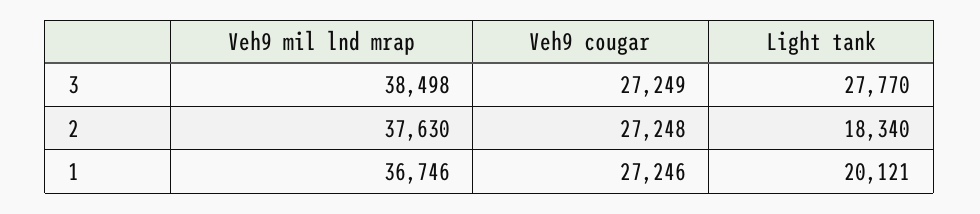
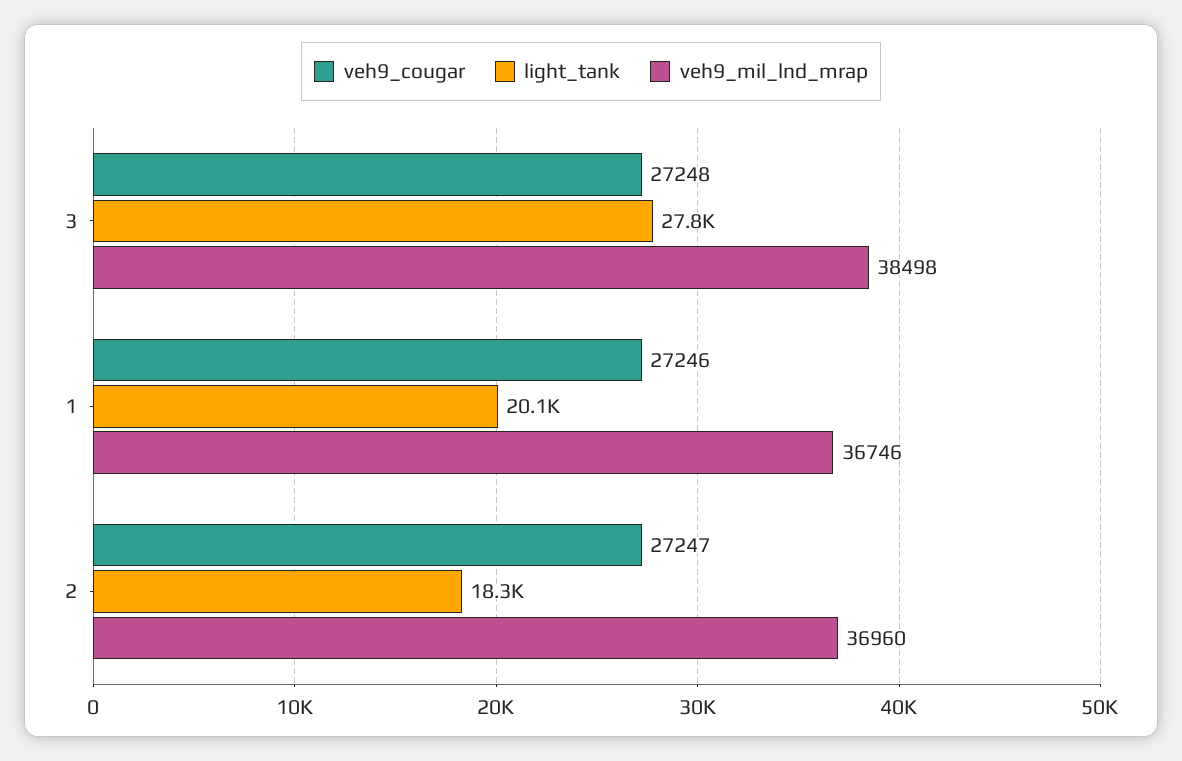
  {
    "Veh9 mil lnd mrap": {
      "3": 38498,
-     "2": 37630,
+     "2": 36960,
      "1": 36746
    },
    "Veh9 cougar": {
-     "3": 27249,
+     "3": 27248,
-     "2": 27248,
+     "2": 27247,
      "1": 27246
    },
    "Light tank": {
      "3": 27770,
      "2": 18340,
      "1": 20121
    }
  }

